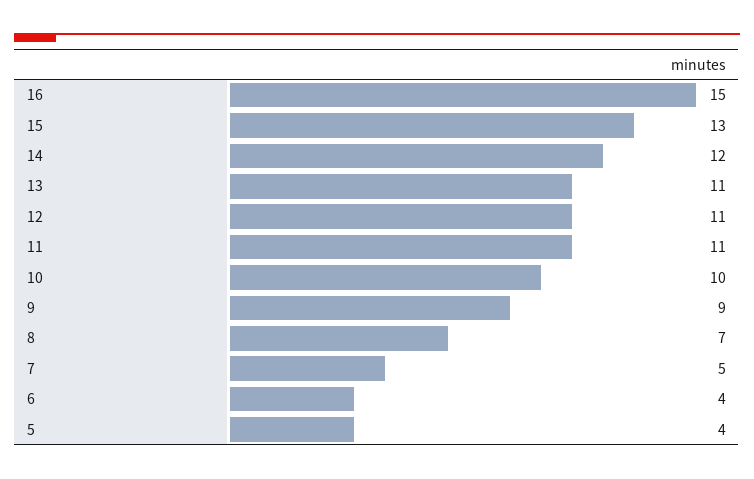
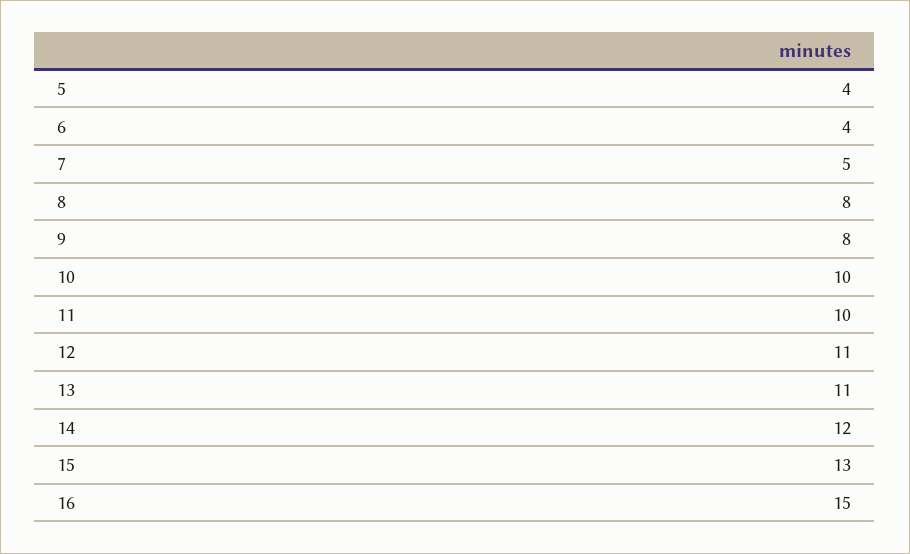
  {
    "16": 15,
    "15": 13,
    "14": 12,
    "13": 11,
    "12": 11,
-   "11": 11,
+   "11": 10,
    "10": 10,
-   "9": 9,
+   "9": 8,
-   "8": 7,
+   "8": 8,
    "7": 5,
    "6": 4,
    "5": 4
  }

